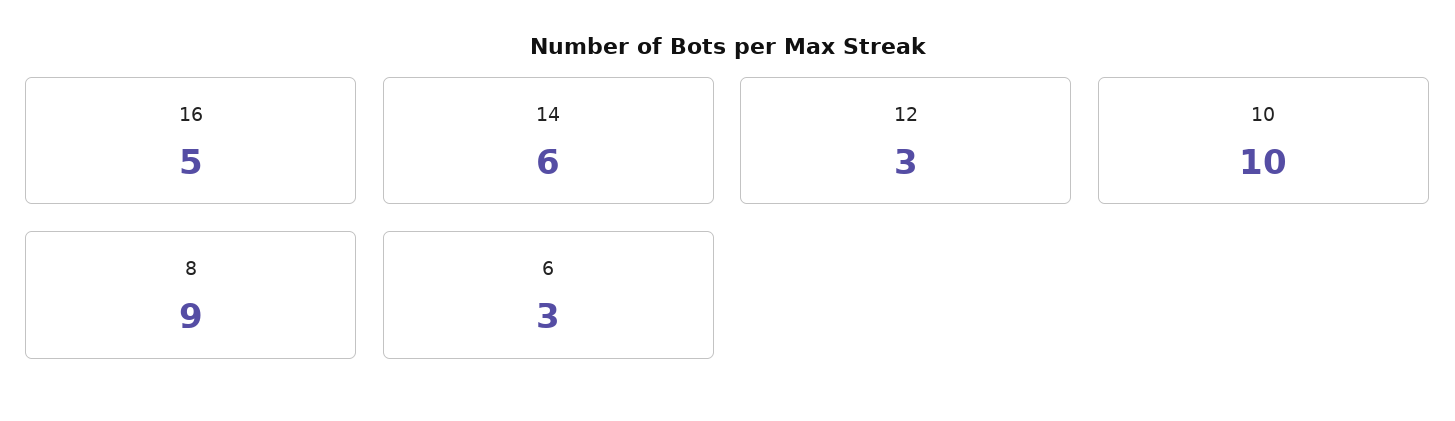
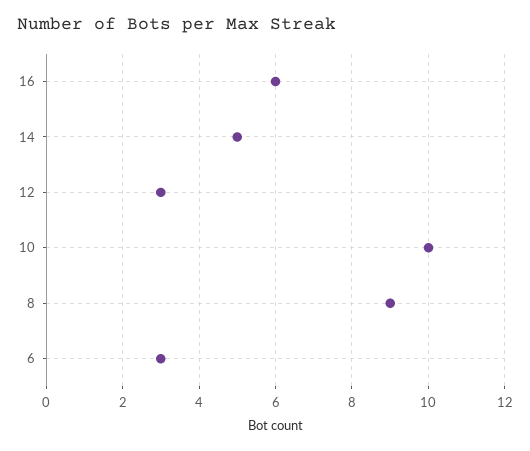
  {
-   "16": 5,
+   "16": 6,
-   "14": 6,
+   "14": 5,
    "12": 3,
    "10": 10,
    "8": 9,
    "6": 3
  }

